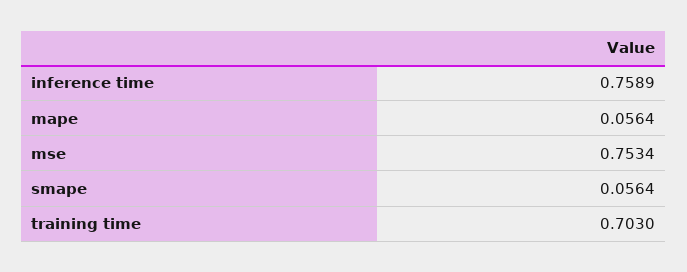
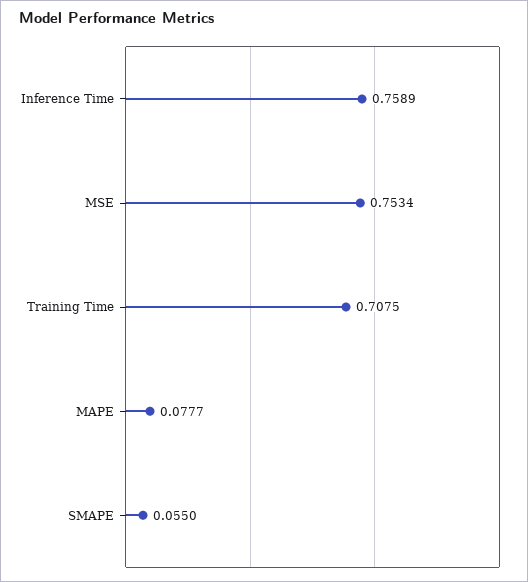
  {
    "inference time": 0.7589,
-   "mape": 0.0564,
+   "mape": 0.0777,
    "mse": 0.7534,
-   "smape": 0.0564,
+   "smape": 0.055,
-   "training time": 0.703
+   "training time": 0.7075
  }

